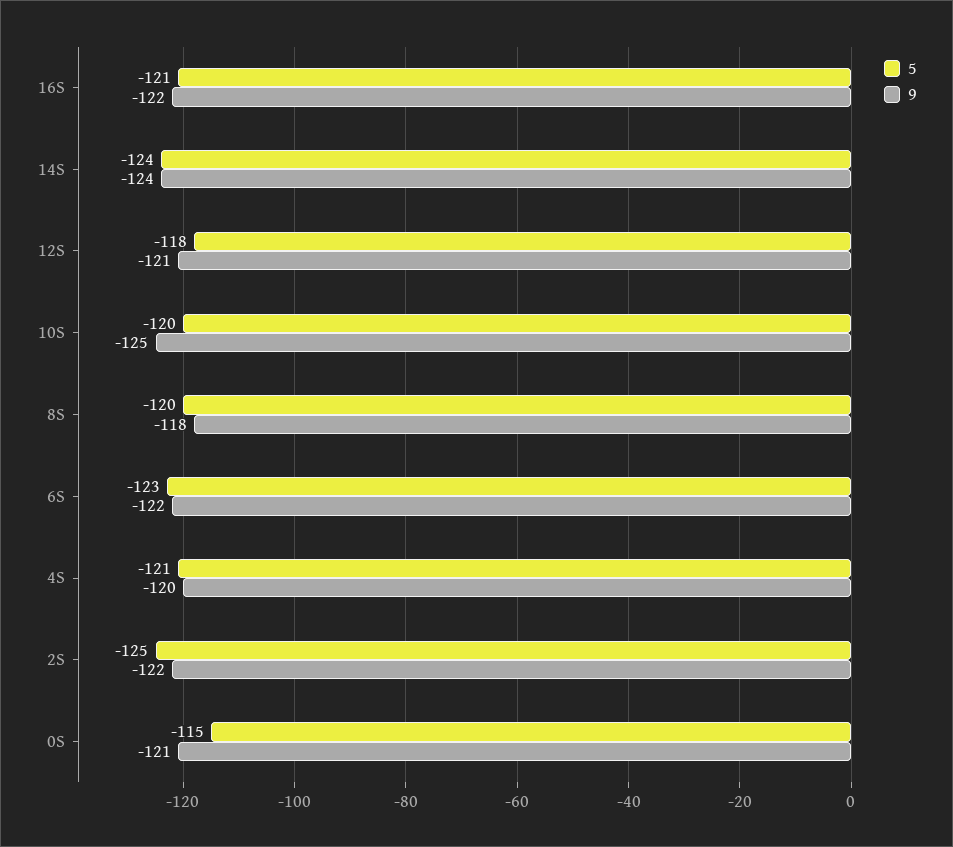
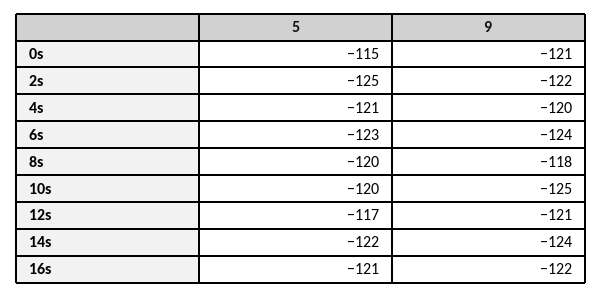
  {
    "5": {
      "16S": -121,
-     "14S": -124,
+     "14S": -122,
-     "12S": -118,
+     "12S": -117,
      "10S": -120,
      "8S": -120,
      "6S": -123,
      "4S": -121,
      "2S": -125,
      "0S": -115
    },
    "9": {
      "16S": -122,
      "14S": -124,
      "12S": -121,
      "10S": -125,
      "8S": -118,
-     "6S": -122,
+     "6S": -124,
      "4S": -120,
      "2S": -122,
      "0S": -121
    }
  }

